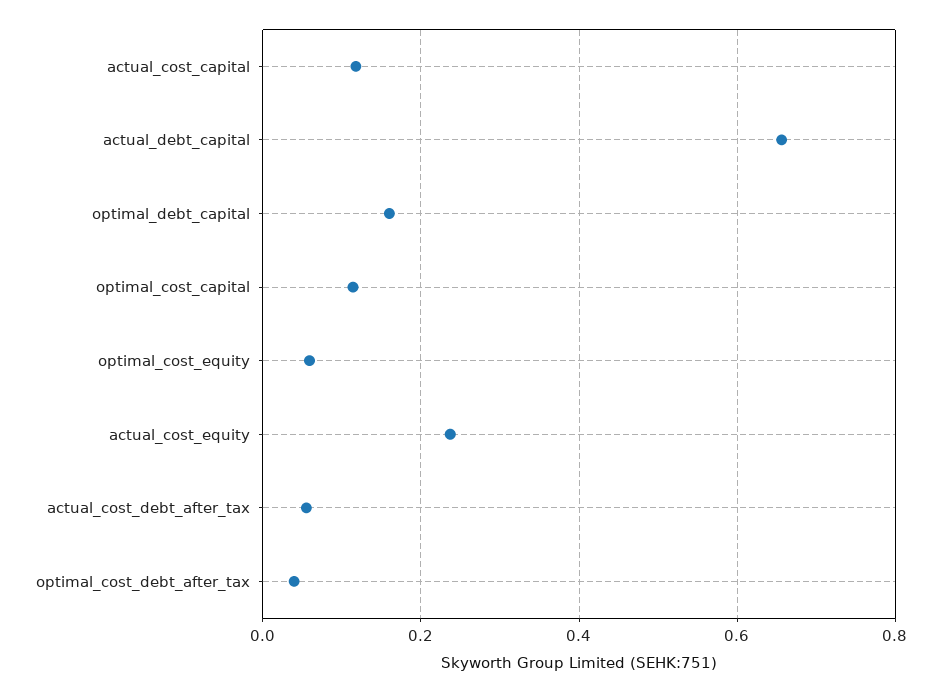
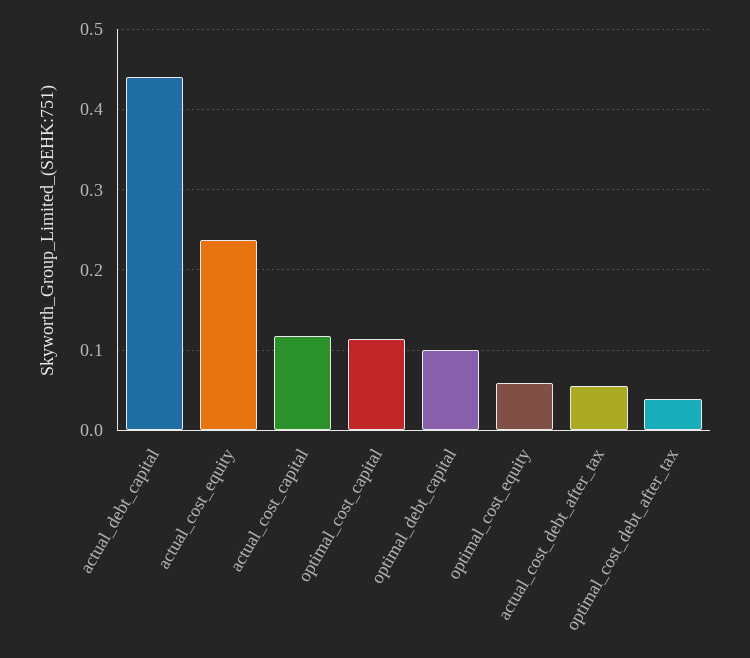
  {
    "actual_cost_capital": 0.12,
-   "actual_debt_capital": 0.66,
+   "actual_debt_capital": 0.44,
-   "optimal_debt_capital": 0.16,
+   "optimal_debt_capital": 0.1,
    "optimal_cost_capital": 0.11,
    "optimal_cost_equity": 0.06,
    "actual_cost_equity": 0.24,
    "actual_cost_debt_after_tax": 0.06,
    "optimal_cost_debt_after_tax": 0.04
  }

